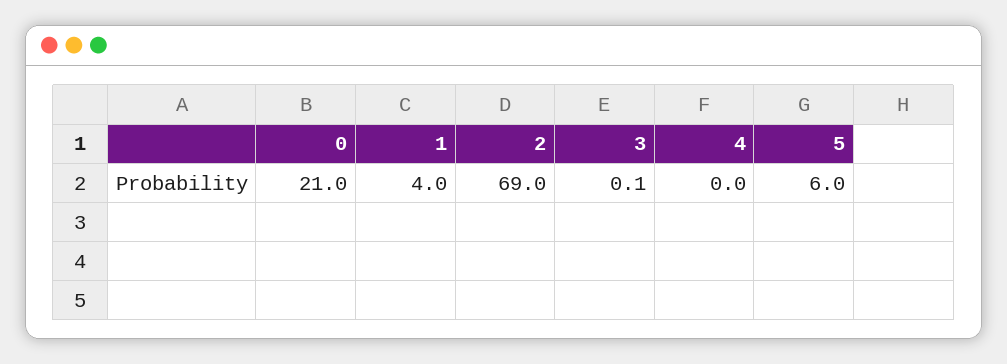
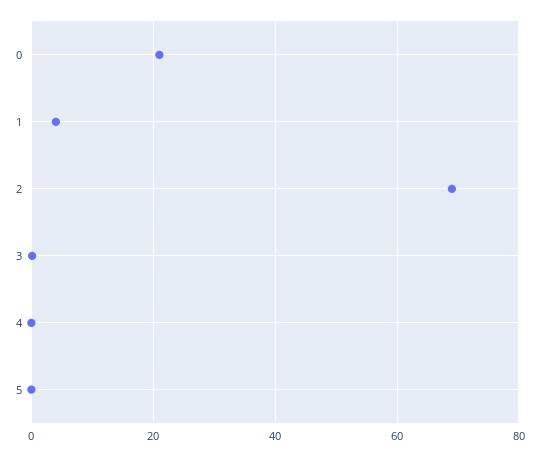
  {
    "0": 21,
    "1": 4,
    "2": 69,
    "3": 0.1,
    "4": 0,
-   "5": 6
+   "5": 0
  }

